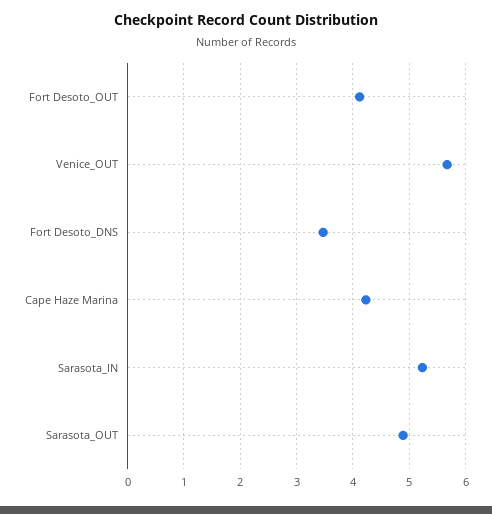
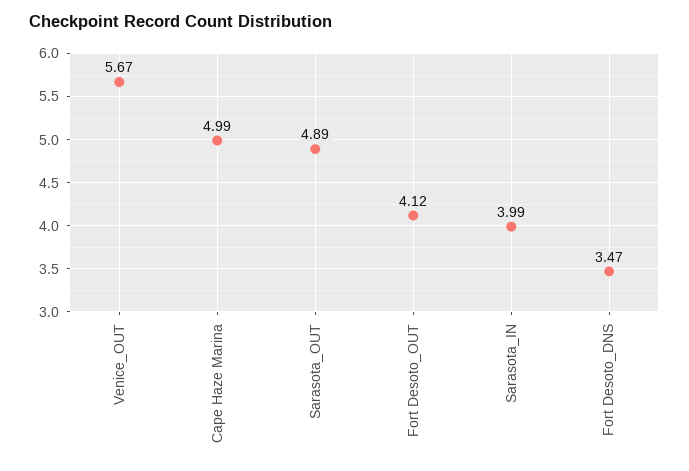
  {
    "Fort Desoto_OUT": 4.12,
    "Venice_OUT": 5.67,
    "Fort Desoto_DNS": 3.47,
-   "Cape Haze Marina": 4.2,
+   "Cape Haze Marina": 4.99,
-   "Sarasota_IN": 5.2,
+   "Sarasota_IN": 3.99,
    "Sarasota_OUT": 4.89
  }

